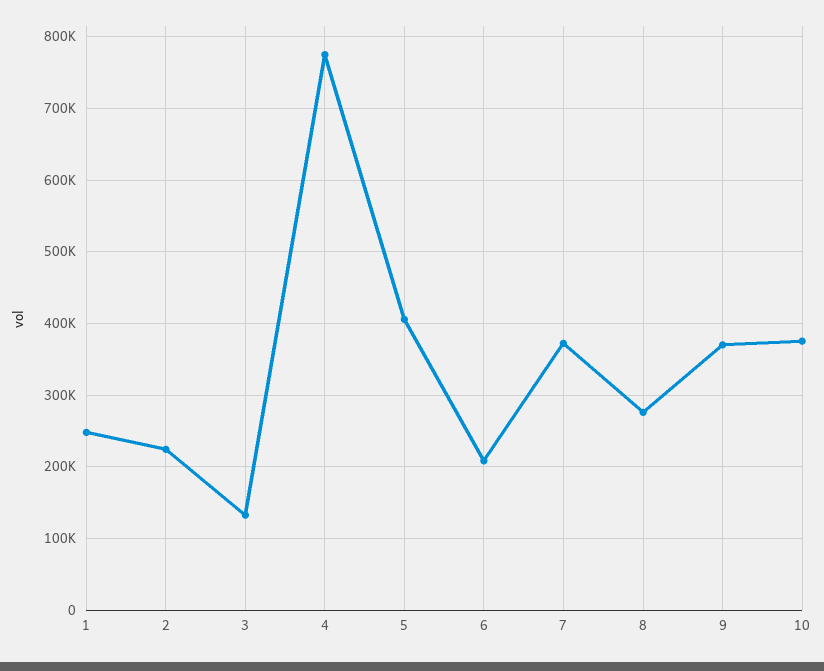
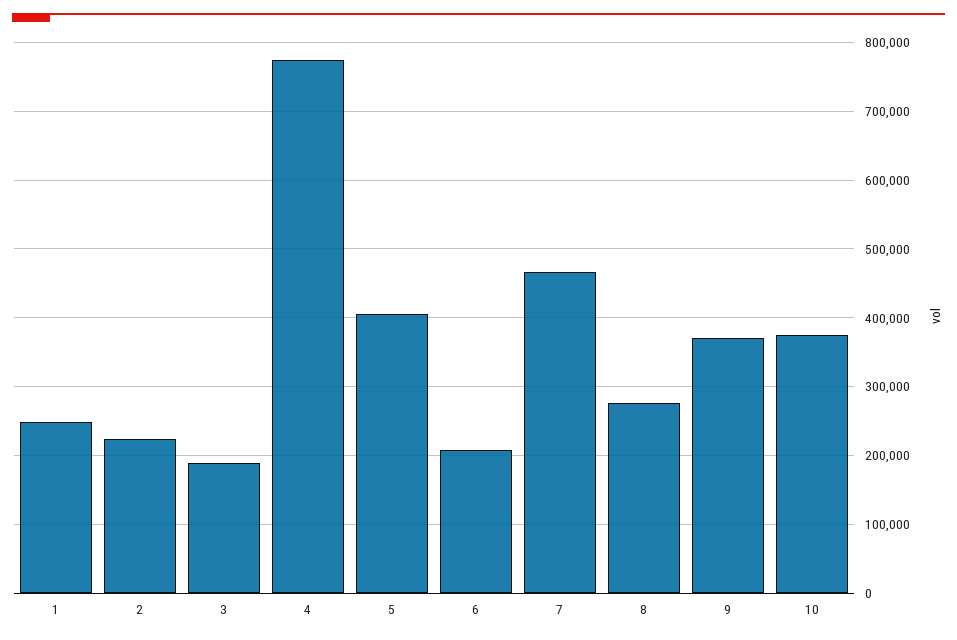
  {
    "1": 250000,
    "2": 220000,
-   "3": 130000,
+   "3": 190000,
    "4": 780000,
    "5": 410000,
    "6": 210000,
-   "7": 370000,
+   "7": 470000,
    "8": 280000,
    "9": 370000,
    "10": 380000
  }

